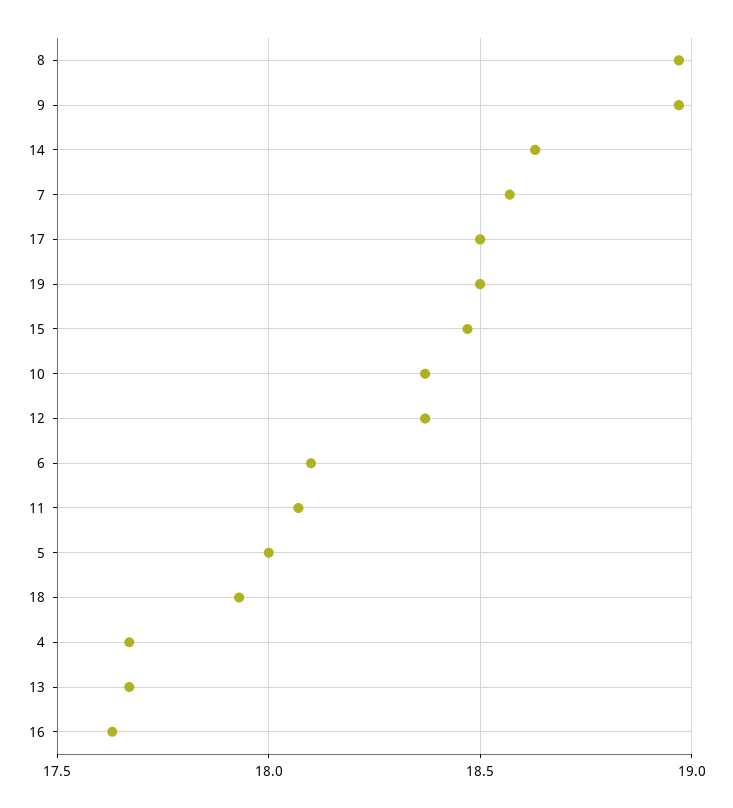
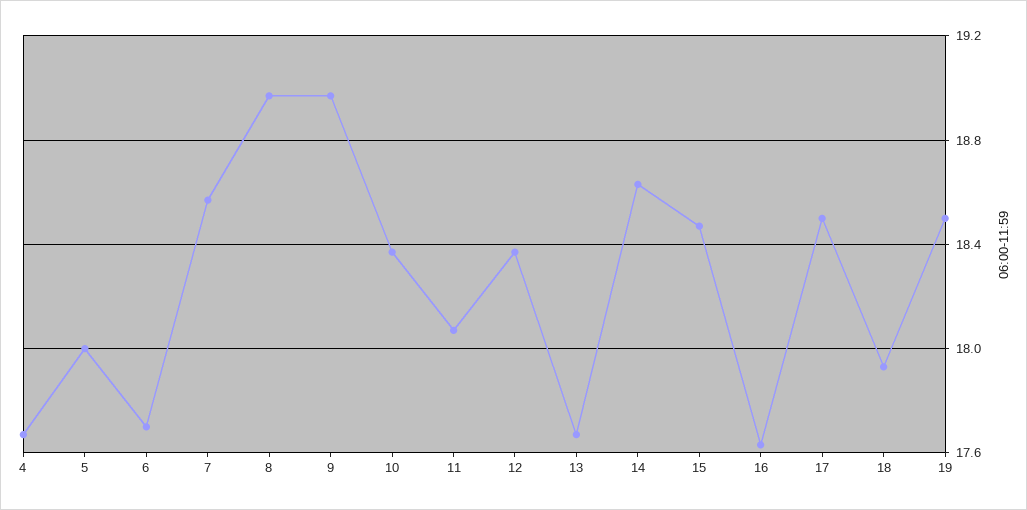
  {
    "8": 18.95,
    "9": 18.95,
    "14": 18.65,
    "7": 18.55,
    "17": 18.5,
    "19": 18.5,
    "15": 18.45,
    "10": 18.35,
    "12": 18.35,
-   "6": 18.1,
+   "6": 17.7,
    "11": 18.05,
    "5": 18,
    "18": 17.95,
    "4": 17.65,
    "13": 17.65,
    "16": 17.65
  }

